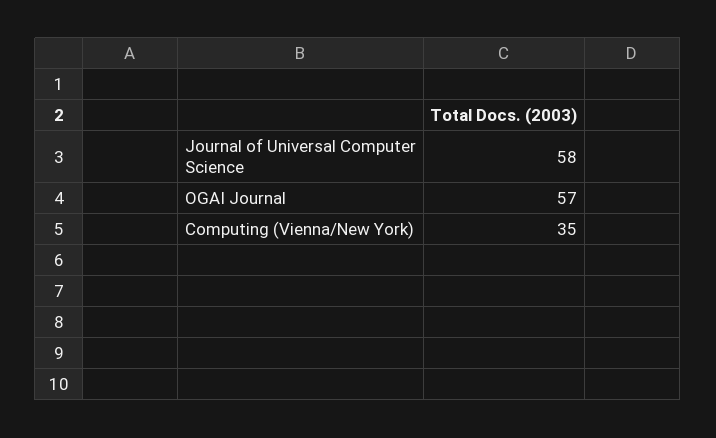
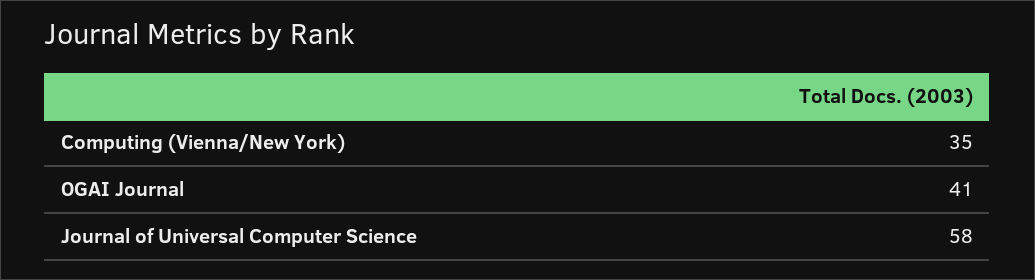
  {
    "Journal of Universal Computer Science": 58,
-   "OGAI Journal": 57,
+   "OGAI Journal": 41,
    "Computing (Vienna/New York)": 35
  }

